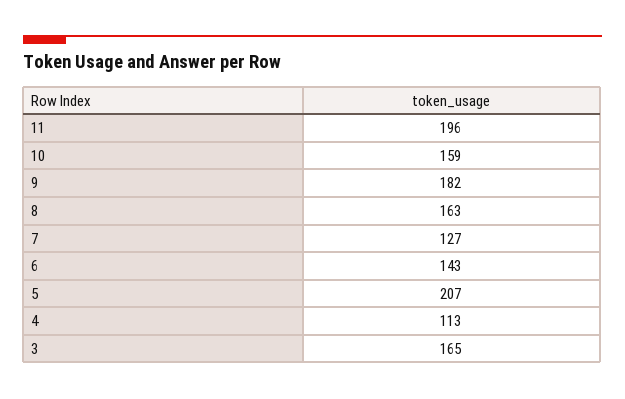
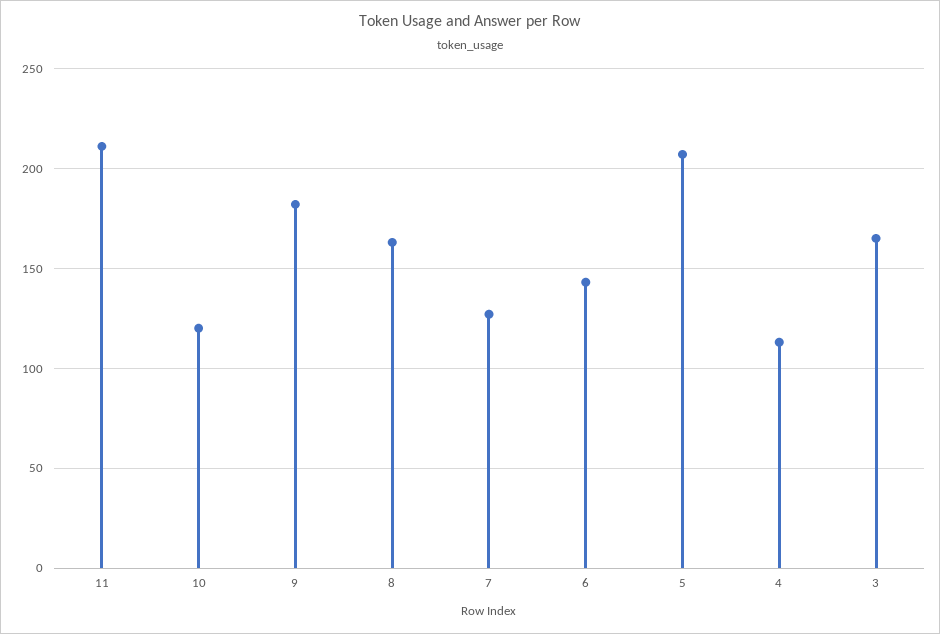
  {
-   "11": 196,
+   "11": 210,
-   "10": 159,
+   "10": 120,
    "9": 182,
    "8": 163,
    "7": 127,
    "6": 143,
    "5": 207,
    "4": 113,
    "3": 165
  }

